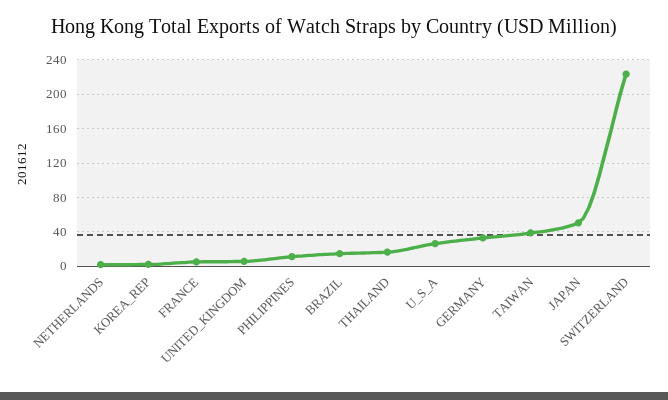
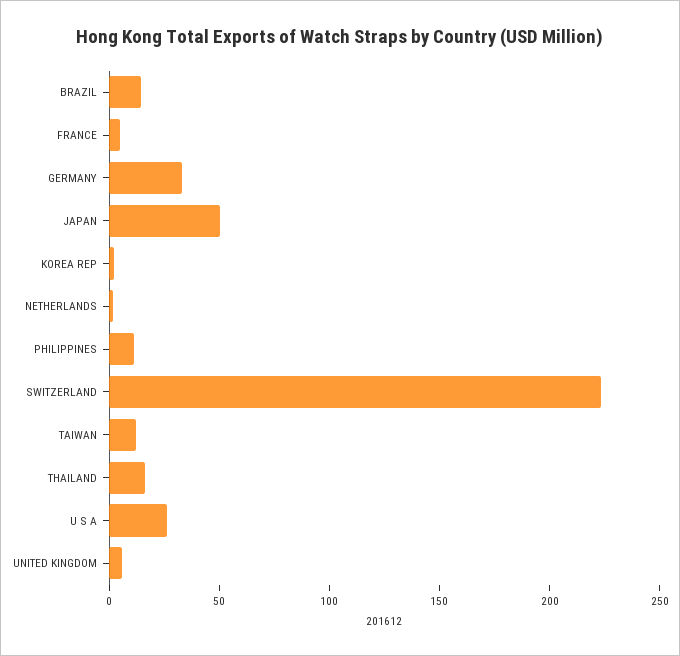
  {
    "NETHERLANDS": 0,
    "KOREA_REP": 0,
    "FRANCE": 10,
    "UNITED_KINGDOM": 10,
    "PHILIPPINES": 10,
    "BRAZIL": 10,
    "THAILAND": 20,
    "U_S_A": 30,
    "GERMANY": 30,
-   "TAIWAN": 40,
+   "TAIWAN": 10,
    "JAPAN": 50,
    "SWITZERLAND": 220
  }

